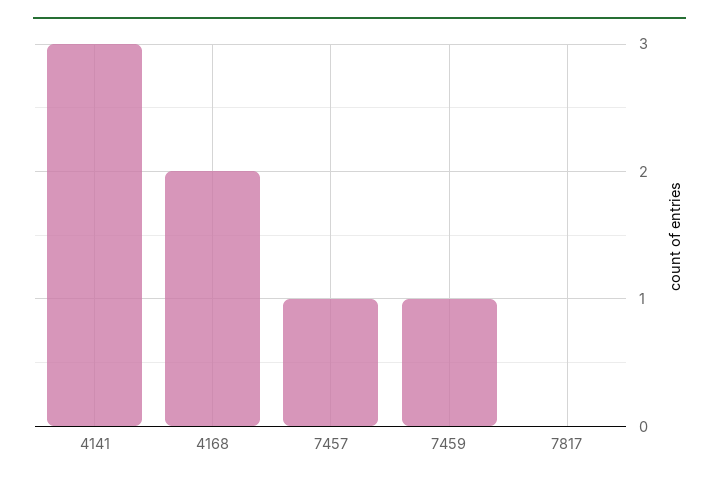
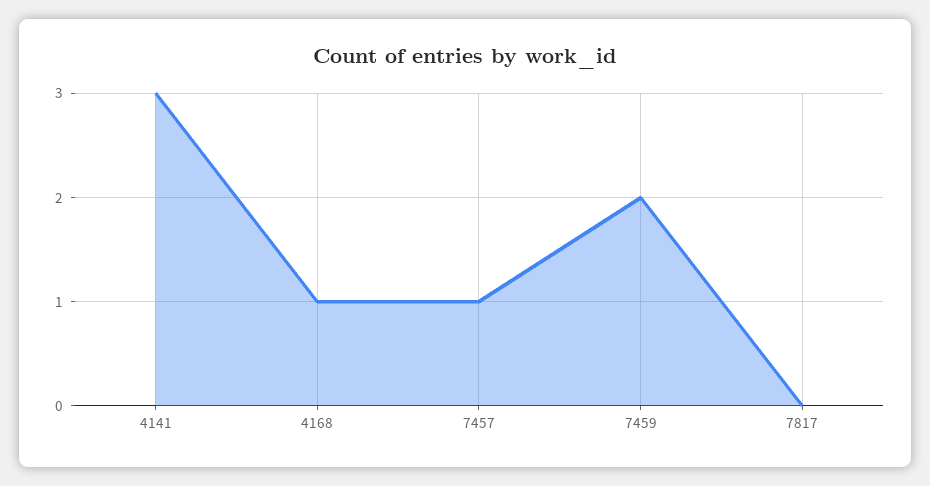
  {
    "4141": 3,
-   "4168": 2,
+   "4168": 1,
    "7457": 1,
-   "7459": 1,
+   "7459": 2,
    "7817": 0
  }

